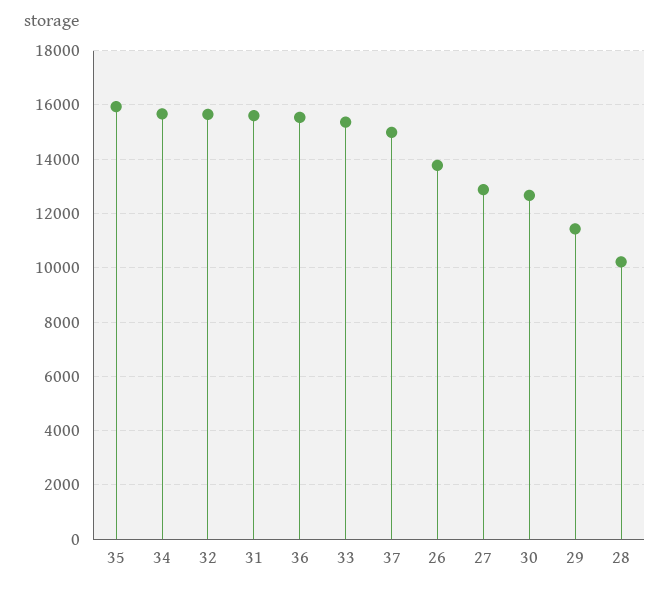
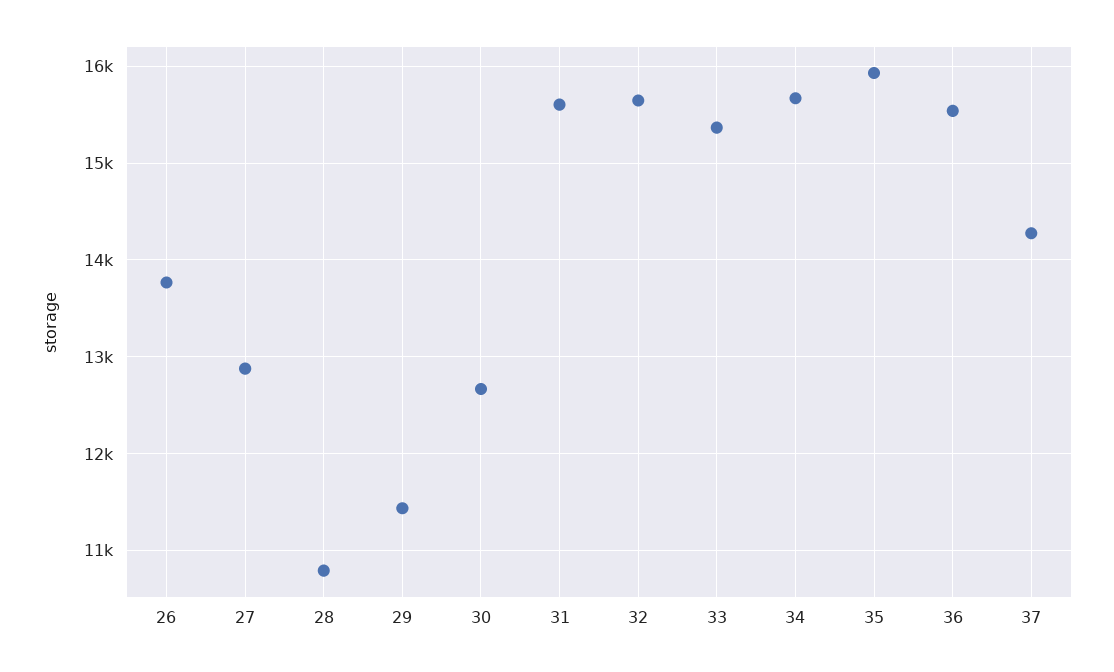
  {
    "35": 15900,
    "34": 15700,
    "32": 15600,
    "31": 15600,
    "36": 15500,
    "33": 15400,
-   "37": 15000,
+   "37": 14300,
    "26": 13800,
    "27": 12900,
    "30": 12700,
    "29": 11400,
-   "28": 10250
+   "28": 10800
  }

